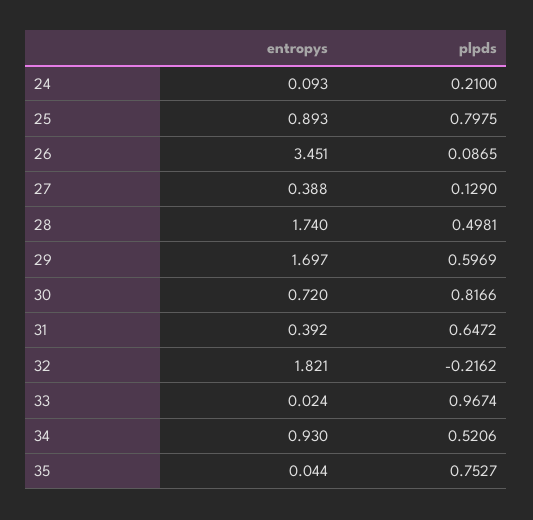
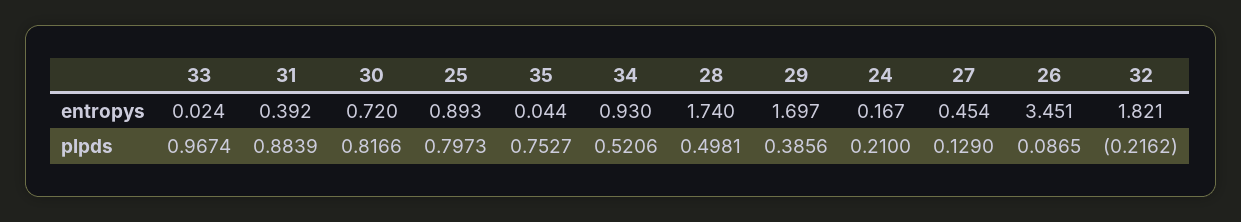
  {
    "entropys": {
-     "24": 0.093,
+     "24": 0.167,
      "25": 0.893,
      "26": 3.451,
-     "27": 0.388,
+     "27": 0.454,
      "28": 1.74,
      "29": 1.697,
      "30": 0.72,
      "31": 0.392,
      "32": 1.821,
      "33": 0.024,
      "34": 0.93,
      "35": 0.044
    },
    "plpds": {
      "24": 0.21,
-     "25": 0.7975,
+     "25": 0.7973,
      "26": 0.0865,
      "27": 0.129,
      "28": 0.4981,
-     "29": 0.5969,
+     "29": 0.3856,
      "30": 0.8166,
-     "31": 0.6472,
+     "31": 0.8839,
      "32": -0.2162,
      "33": 0.9674,
      "34": 0.5206,
      "35": 0.7527
    }
  }

